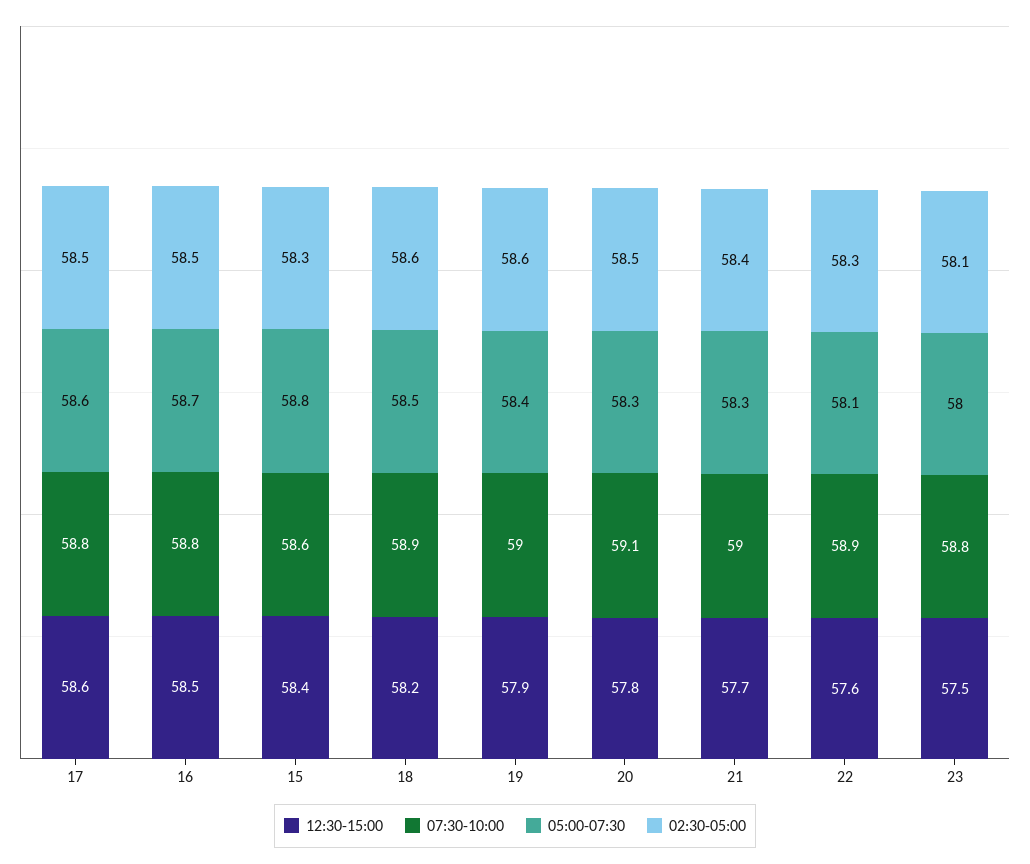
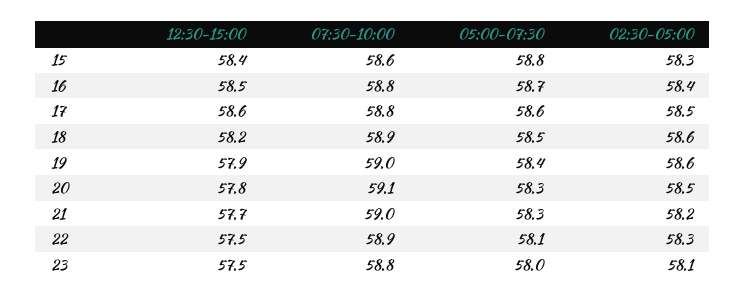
  {
    "12:30-15:00": {
      "17": 58.6,
      "16": 58.5,
      "15": 58.4,
      "18": 58.2,
      "19": 57.9,
      "20": 57.8,
      "21": 57.7,
-     "22": 57.6,
+     "22": 57.5,
      "23": 57.5
    },
    "07:30-10:00": {
      "17": 58.8,
      "16": 58.8,
      "15": 58.6,
      "18": 58.9,
      "19": 59,
      "20": 59.1,
      "21": 59,
      "22": 58.9,
      "23": 58.8
    },
    "05:00-07:30": {
      "17": 58.6,
      "16": 58.7,
      "15": 58.8,
      "18": 58.5,
      "19": 58.4,
      "20": 58.3,
      "21": 58.3,
      "22": 58.1,
      "23": 58
    },
    "02:30-05:00": {
      "17": 58.5,
-     "16": 58.5,
+     "16": 58.4,
      "15": 58.3,
      "18": 58.6,
      "19": 58.6,
      "20": 58.5,
-     "21": 58.4,
+     "21": 58.2,
      "22": 58.3,
      "23": 58.1
    }
  }

